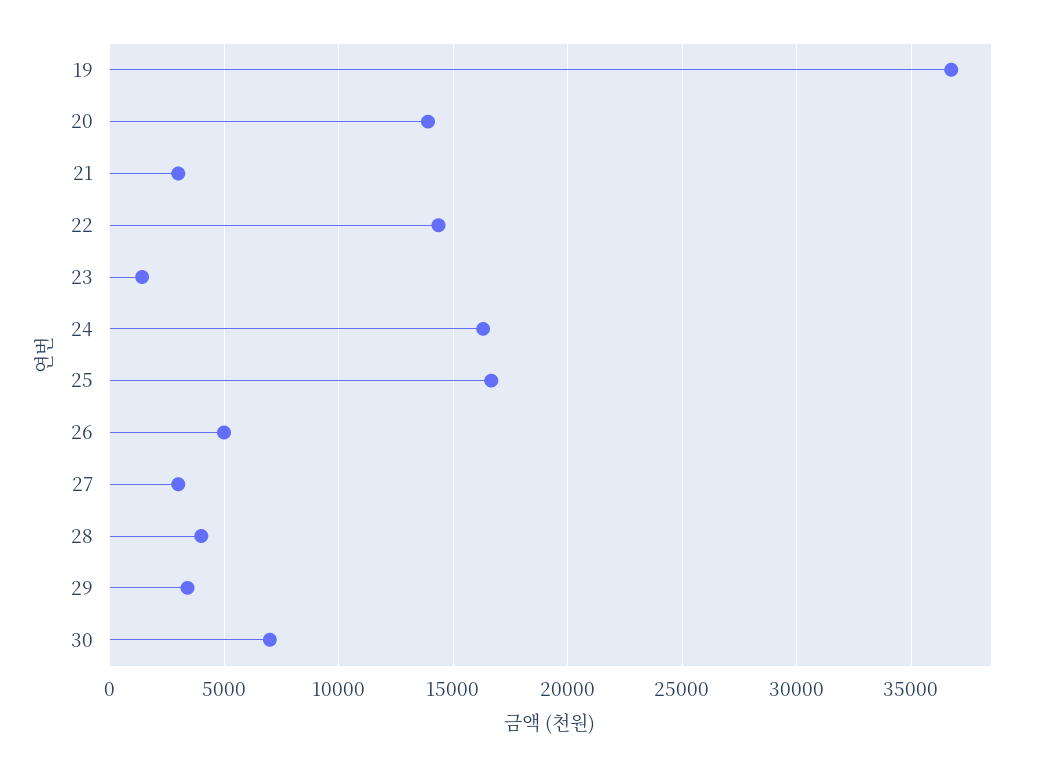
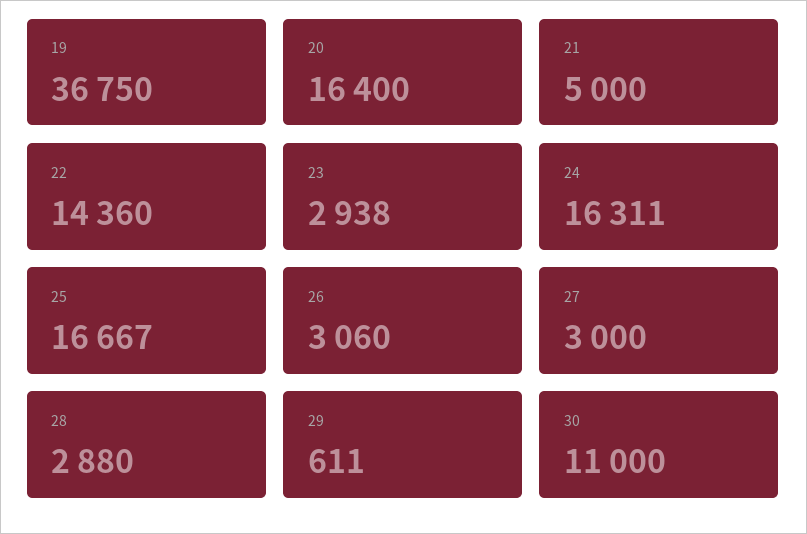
  {
    "19": 36750,
-   "20": 14000,
+   "20": 16400,
-   "21": 3000,
+   "21": 5000,
    "22": 14360,
-   "23": 1500,
+   "23": 2938,
    "24": 16311,
    "25": 16667,
-   "26": 5000,
+   "26": 3060,
    "27": 3000,
-   "28": 4000,
+   "28": 2880,
-   "29": 3500,
+   "29": 611,
-   "30": 7000
+   "30": 11000
  }

